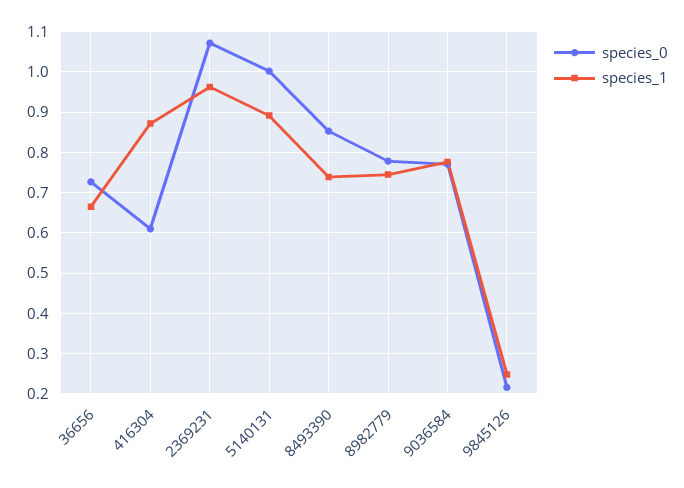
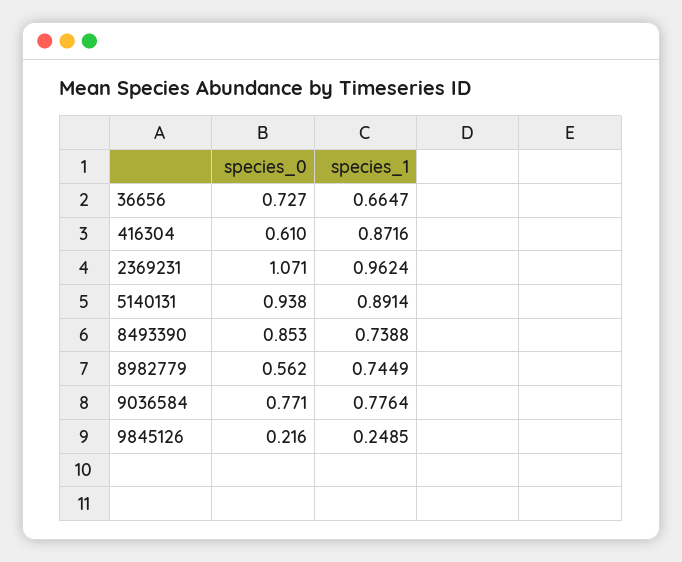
  {
    "species_0": {
      "36656": 0.727,
      "416304": 0.61,
      "2369231": 1.071,
-     "5140131": 1,
+     "5140131": 0.938,
      "8493390": 0.853,
-     "8982779": 0.78,
+     "8982779": 0.562,
      "9036584": 0.771,
      "9845126": 0.216
    },
    "species_1": {
      "36656": 0.6647,
      "416304": 0.8716,
      "2369231": 0.9624,
      "5140131": 0.8914,
      "8493390": 0.7388,
      "8982779": 0.7449,
      "9036584": 0.7764,
      "9845126": 0.2485
    }
  }

